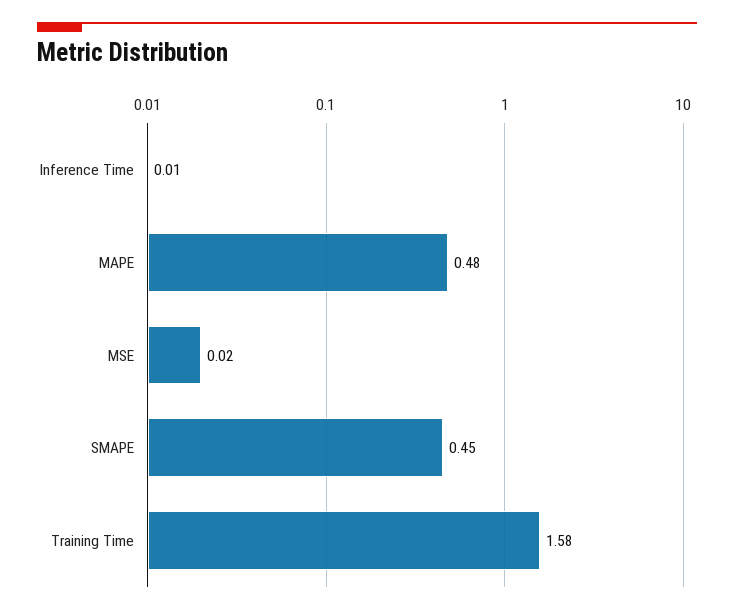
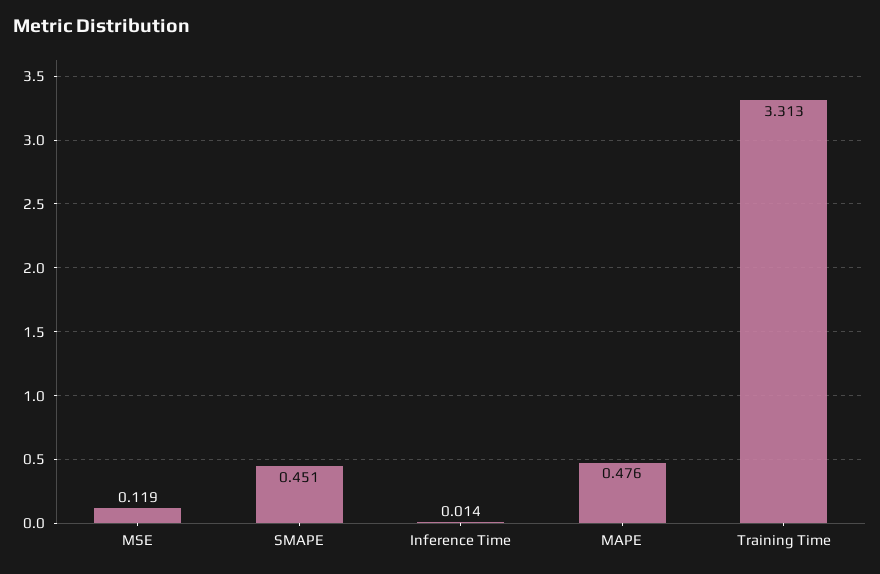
  {
    "Inference Time": 0.014,
    "MAPE": 0.476,
-   "MSE": 0.02,
+   "MSE": 0.119,
    "SMAPE": 0.451,
-   "Training Time": 1.58
+   "Training Time": 3.313
  }

